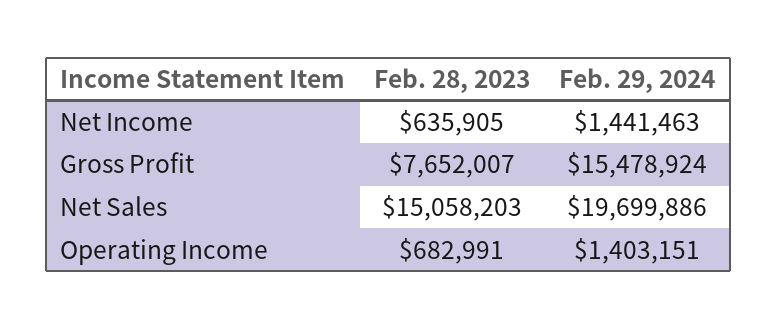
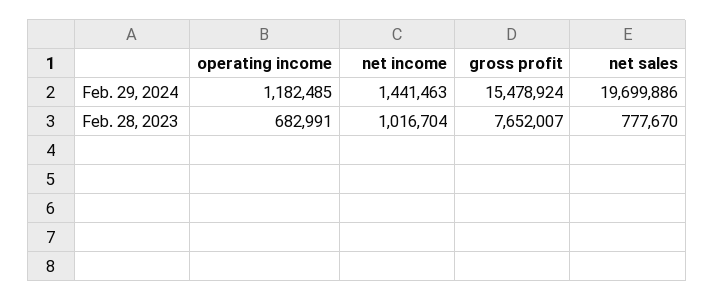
  {
    "Feb. 28, 2023": {
-     "Net Income": 635905,
+     "Net Income": 1016704,
      "Gross Profit": 7652007,
-     "Net Sales": 15058203,
+     "Net Sales": 777670,
      "Operating Income": 682991
    },
    "Feb. 29, 2024": {
      "Net Income": 1441463,
      "Gross Profit": 15478924,
      "Net Sales": 19699886,
-     "Operating Income": 1403151
+     "Operating Income": 1182485
    }
  }

